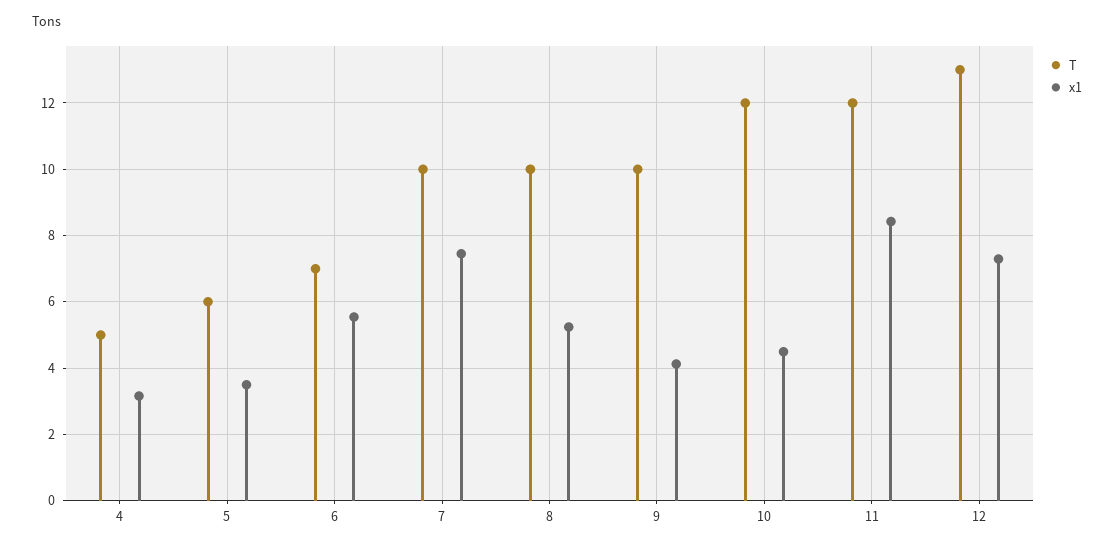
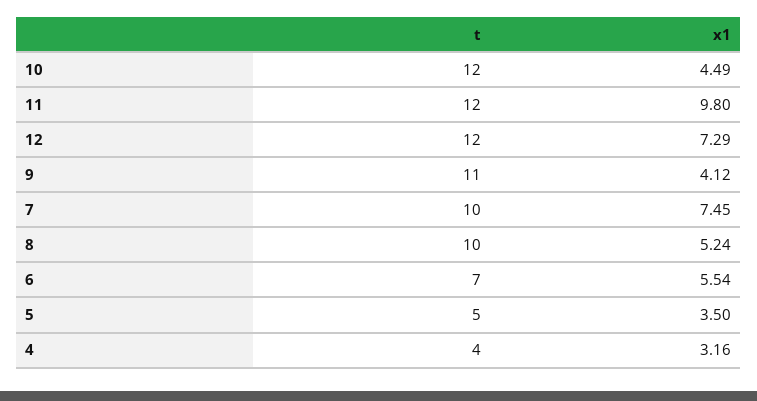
  {
    "T": {
-     "4": 5,
+     "4": 4,
-     "5": 6,
+     "5": 5,
      "6": 7,
      "7": 10,
      "8": 10,
-     "9": 10,
+     "9": 11,
      "10": 12,
      "11": 12,
-     "12": 13
+     "12": 12
    },
    "x1": {
      "4": 3.16,
      "5": 3.5,
      "6": 5.54,
      "7": 7.45,
      "8": 5.24,
      "9": 4.12,
      "10": 4.49,
-     "11": 8.4,
+     "11": 9.8,
      "12": 7.29
    }
  }

